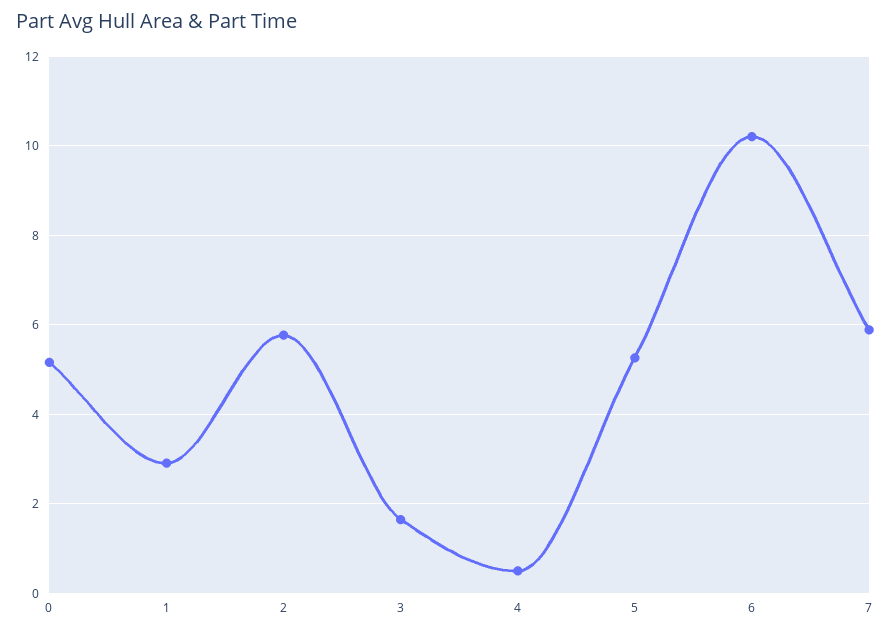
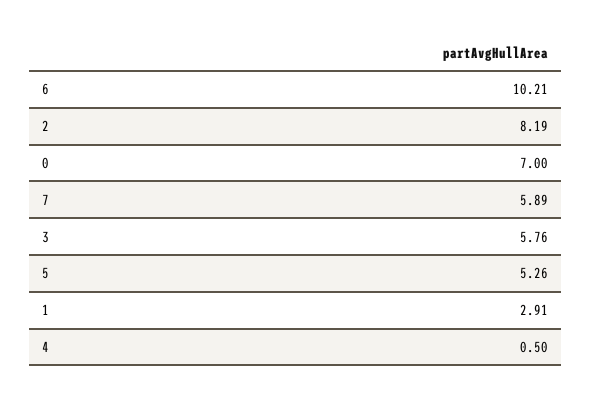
  {
-   "0": 5.2,
+   "0": 7,
    "1": 2.91,
-   "2": 5.8,
+   "2": 8.19,
-   "3": 1.6,
+   "3": 5.76,
    "4": 0.5,
    "5": 5.26,
    "6": 10.21,
    "7": 5.89
  }

